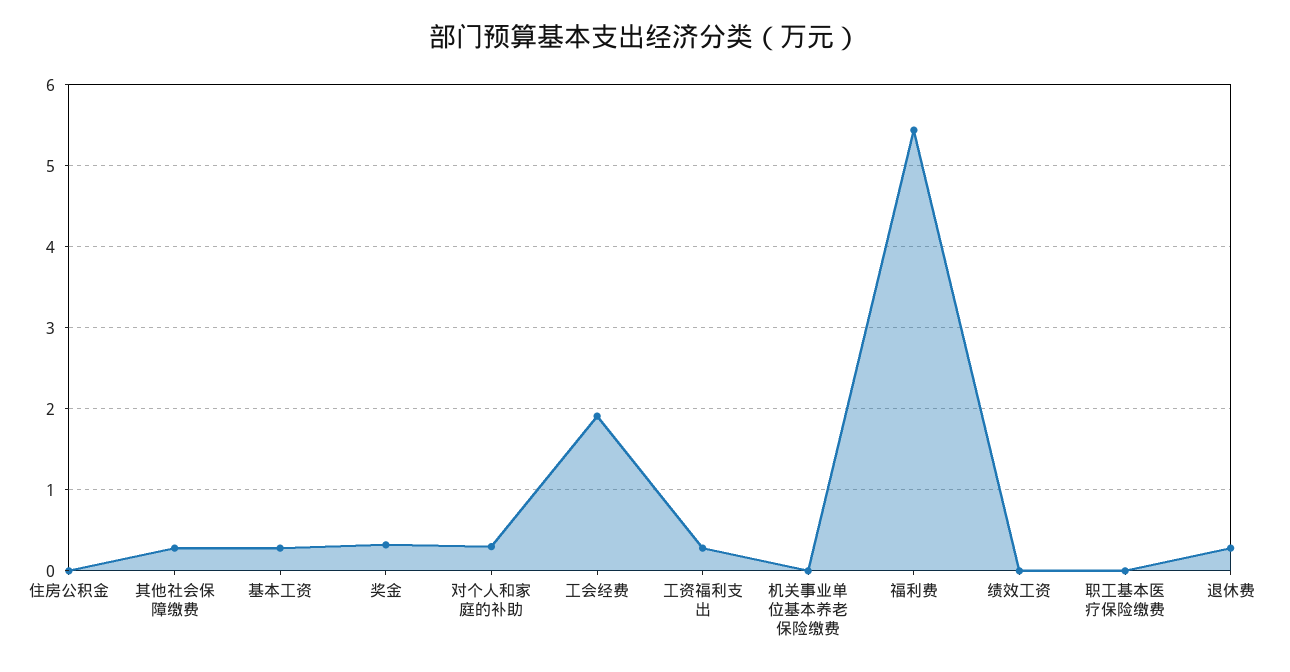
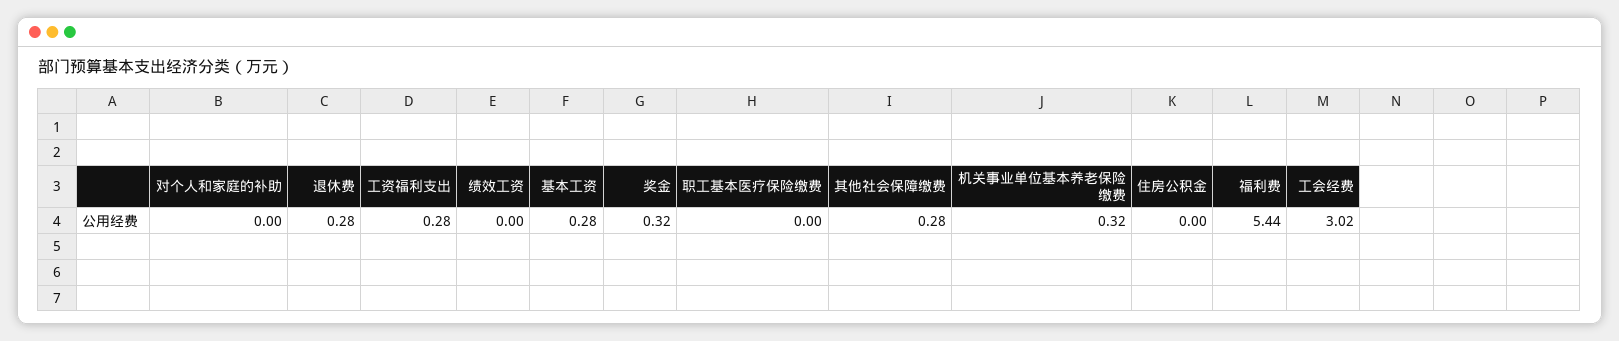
  {
    "住房公积金": 0,
    "其他社会保障缴费": 0.28,
    "基本工资": 0.28,
    "奖金": 0.32,
-   "对个人和家庭的补助": 0.3,
+   "对个人和家庭的补助": 0,
-   "工会经费": 1.9,
+   "工会经费": 3.02,
    "工资福利支出": 0.28,
-   "机关事业单位基本养老保险缴费": 0,
+   "机关事业单位基本养老保险缴费": 0.32,
    "福利费": 5.44,
    "绩效工资": 0,
    "职工基本医疗保险缴费": 0,
    "退休费": 0.28
  }

